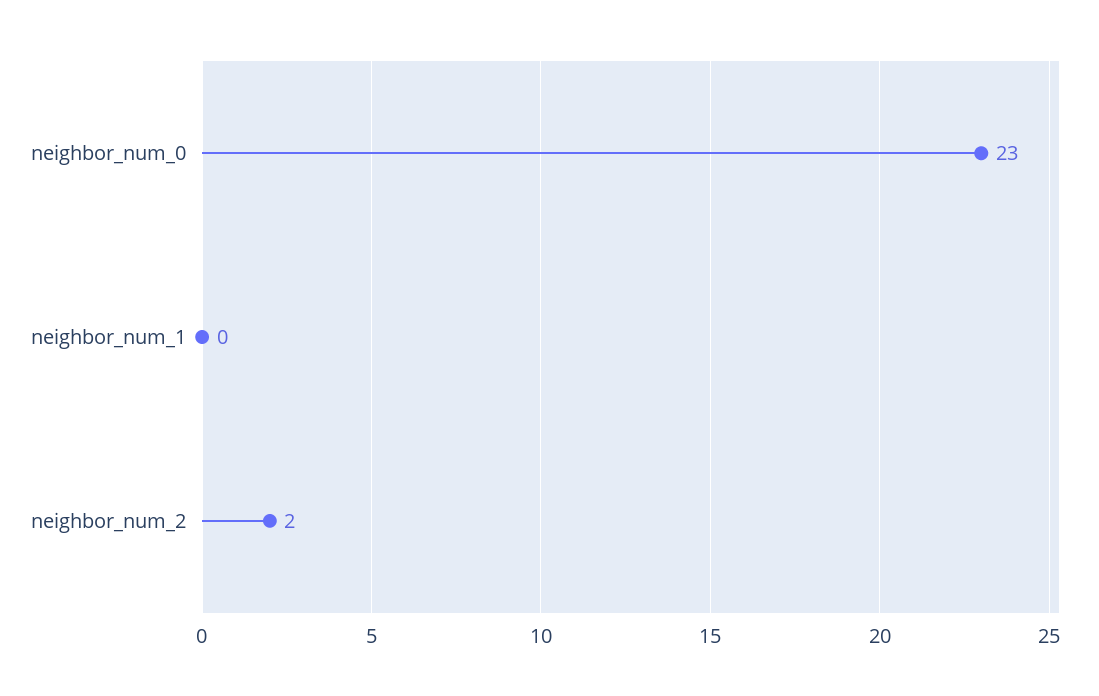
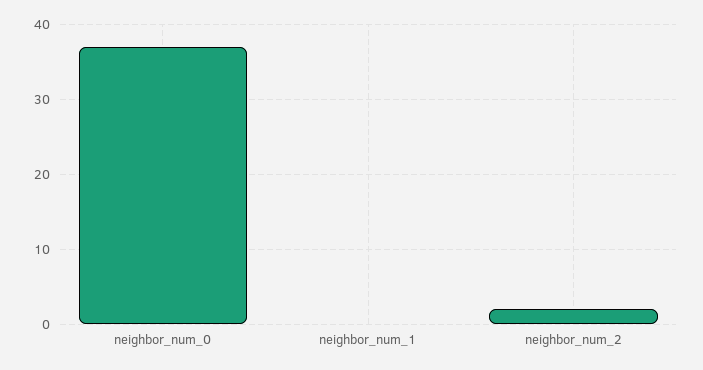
  {
-   "neighbor_num_0": 23,
+   "neighbor_num_0": 37,
    "neighbor_num_1": 0,
    "neighbor_num_2": 2
  }

